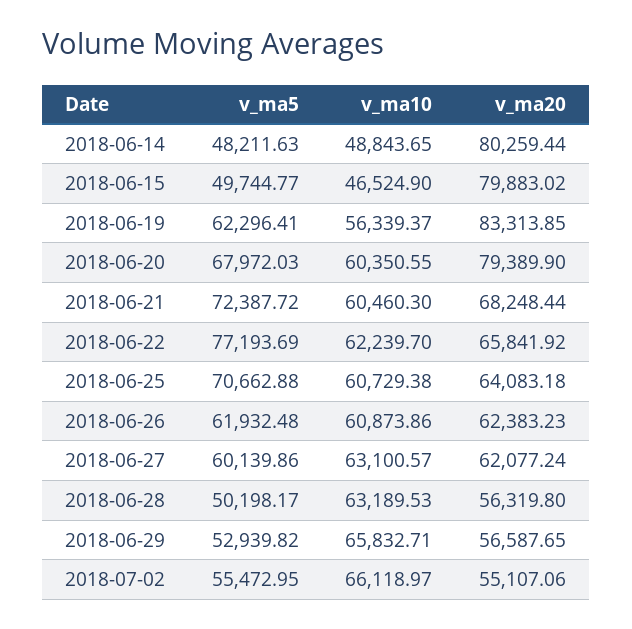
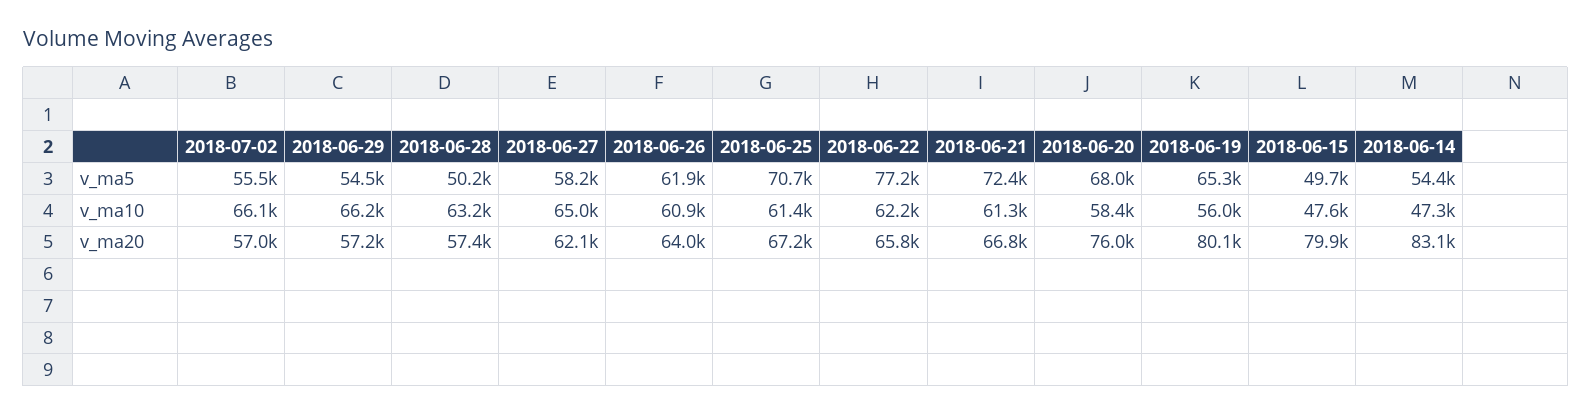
  {
    "v_ma5": {
-     "2018-06-14": 48211.63,
+     "2018-06-14": 54400,
      "2018-06-15": 49744.77,
-     "2018-06-19": 62296.41,
+     "2018-06-19": 65300,
      "2018-06-20": 67972.03,
      "2018-06-21": 72387.72,
      "2018-06-22": 77193.69,
      "2018-06-25": 70662.88,
      "2018-06-26": 61932.48,
-     "2018-06-27": 60139.86,
+     "2018-06-27": 58200,
      "2018-06-28": 50198.17,
-     "2018-06-29": 52939.82,
+     "2018-06-29": 54500,
      "2018-07-02": 55472.95
    },
    "v_ma10": {
-     "2018-06-14": 48843.65,
+     "2018-06-14": 47300,
-     "2018-06-15": 46524.9,
+     "2018-06-15": 47600,
-     "2018-06-19": 56339.37,
+     "2018-06-19": 56000,
-     "2018-06-20": 60350.55,
+     "2018-06-20": 58400,
-     "2018-06-21": 60460.3,
+     "2018-06-21": 61300,
      "2018-06-22": 62239.7,
-     "2018-06-25": 60729.38,
+     "2018-06-25": 61400,
      "2018-06-26": 60873.86,
-     "2018-06-27": 63100.57,
+     "2018-06-27": 65000,
      "2018-06-28": 63189.53,
-     "2018-06-29": 65832.71,
+     "2018-06-29": 66200,
      "2018-07-02": 66118.97
    },
    "v_ma20": {
-     "2018-06-14": 80259.44,
+     "2018-06-14": 83100,
      "2018-06-15": 79883.02,
-     "2018-06-19": 83313.85,
+     "2018-06-19": 80100,
-     "2018-06-20": 79389.9,
+     "2018-06-20": 76000,
-     "2018-06-21": 68248.44,
+     "2018-06-21": 66800,
      "2018-06-22": 65841.92,
-     "2018-06-25": 64083.18,
+     "2018-06-25": 67200,
-     "2018-06-26": 62383.23,
+     "2018-06-26": 64000,
      "2018-06-27": 62077.24,
-     "2018-06-28": 56319.8,
+     "2018-06-28": 57400,
-     "2018-06-29": 56587.65,
+     "2018-06-29": 57200,
-     "2018-07-02": 55107.06
+     "2018-07-02": 57000
    }
  }

